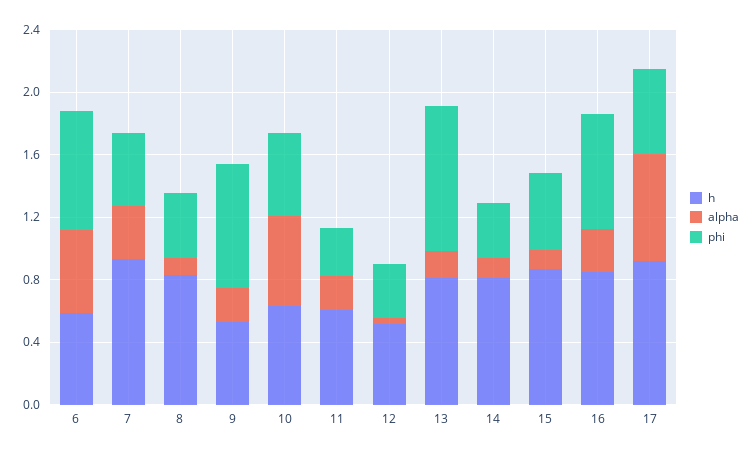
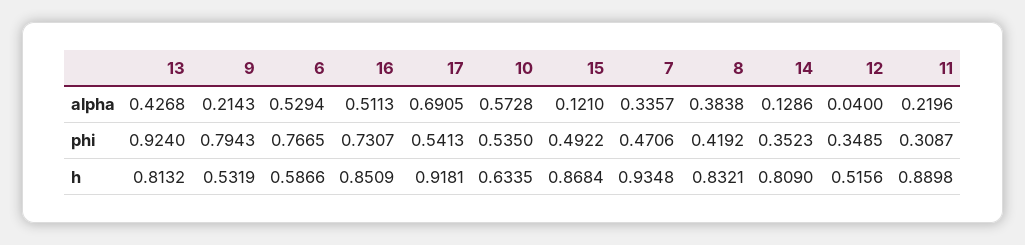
  {
    "h": {
      "6": 0.5866,
      "7": 0.9348,
      "8": 0.8321,
      "9": 0.5319,
      "10": 0.6335,
-     "11": 0.6,
+     "11": 0.8898,
      "12": 0.5156,
      "13": 0.8132,
      "14": 0.809,
      "15": 0.8684,
      "16": 0.8509,
      "17": 0.9181
    },
    "alpha": {
      "6": 0.5294,
      "7": 0.3357,
-     "8": 0.1,
+     "8": 0.3838,
      "9": 0.2143,
      "10": 0.5728,
      "11": 0.2196,
      "12": 0.04,
-     "13": 0.2,
+     "13": 0.4268,
      "14": 0.1286,
      "15": 0.121,
-     "16": 0.3,
+     "16": 0.5113,
      "17": 0.6905
    },
    "phi": {
      "6": 0.7665,
      "7": 0.4706,
      "8": 0.4192,
      "9": 0.7943,
      "10": 0.535,
      "11": 0.3087,
      "12": 0.3485,
      "13": 0.924,
      "14": 0.3523,
      "15": 0.4922,
      "16": 0.7307,
      "17": 0.5413
    }
  }

